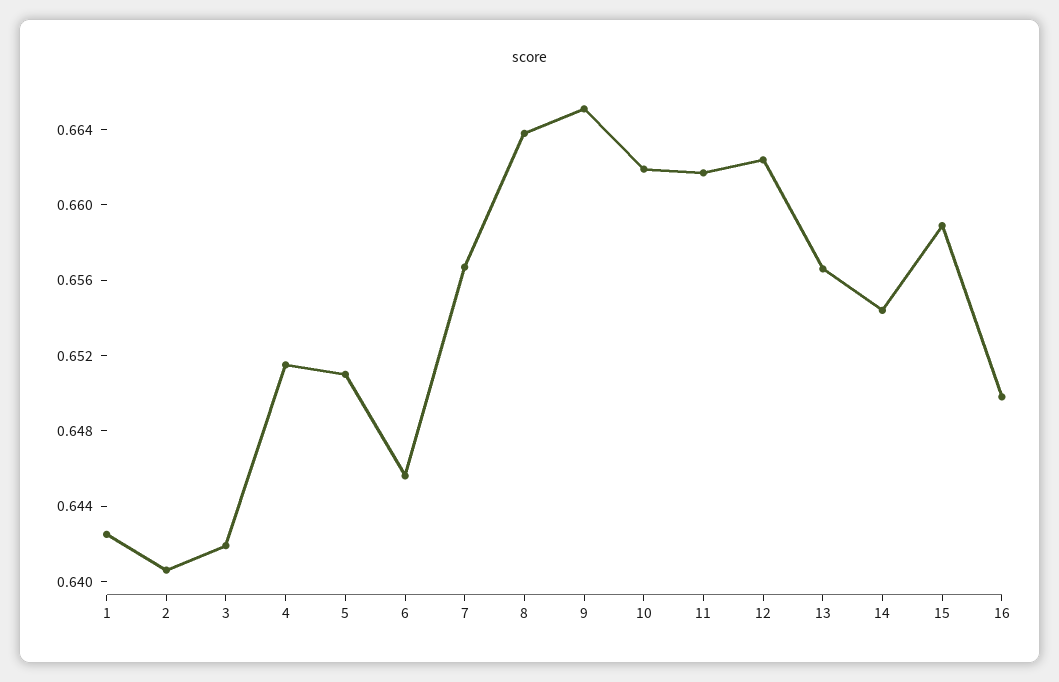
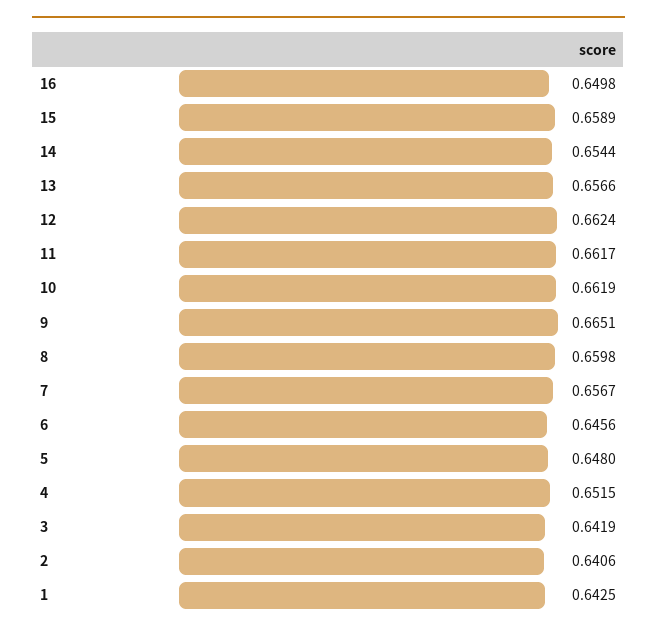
  {
    "1": 0.6425,
    "2": 0.6406,
    "3": 0.6419,
    "4": 0.6515,
-   "5": 0.651,
+   "5": 0.648,
    "6": 0.6456,
    "7": 0.6567,
-   "8": 0.664,
+   "8": 0.6598,
    "9": 0.6651,
    "10": 0.6619,
    "11": 0.6617,
    "12": 0.6624,
    "13": 0.6566,
    "14": 0.6544,
    "15": 0.6589,
    "16": 0.6498
  }

